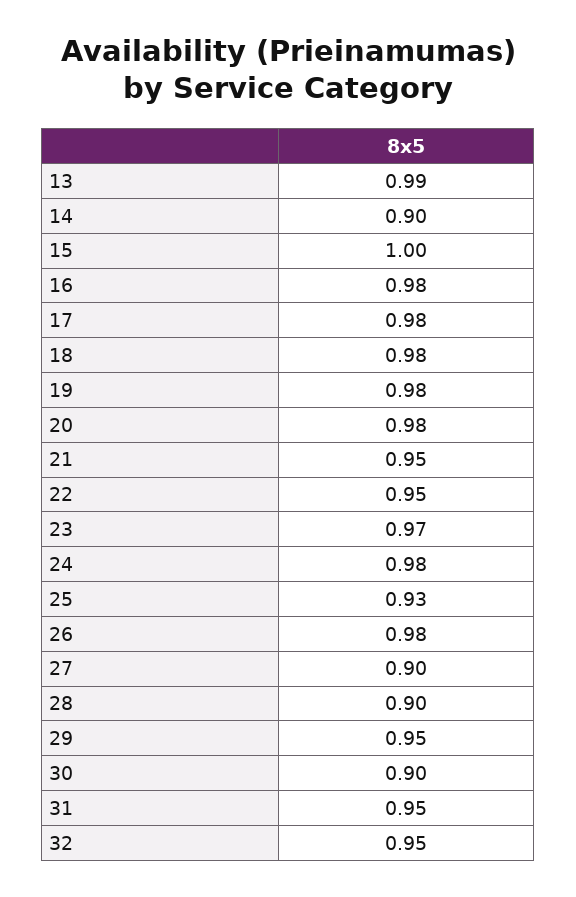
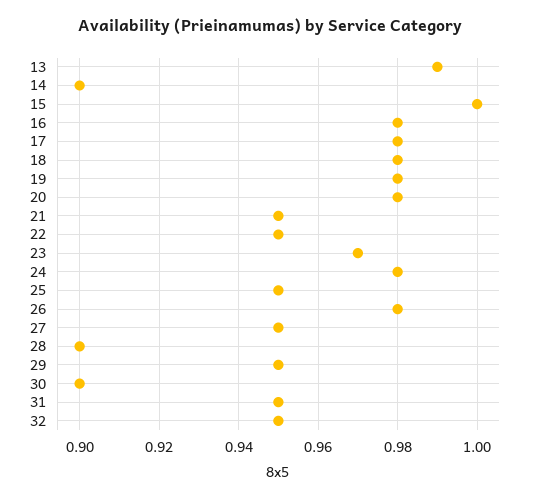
  {
    "13": 0.99,
    "14": 0.9,
    "15": 1,
    "16": 0.98,
    "17": 0.98,
    "18": 0.98,
    "19": 0.98,
    "20": 0.98,
    "21": 0.95,
    "22": 0.95,
    "23": 0.97,
    "24": 0.98,
-   "25": 0.93,
+   "25": 0.95,
    "26": 0.98,
-   "27": 0.9,
+   "27": 0.95,
    "28": 0.9,
    "29": 0.95,
    "30": 0.9,
    "31": 0.95,
    "32": 0.95
  }

